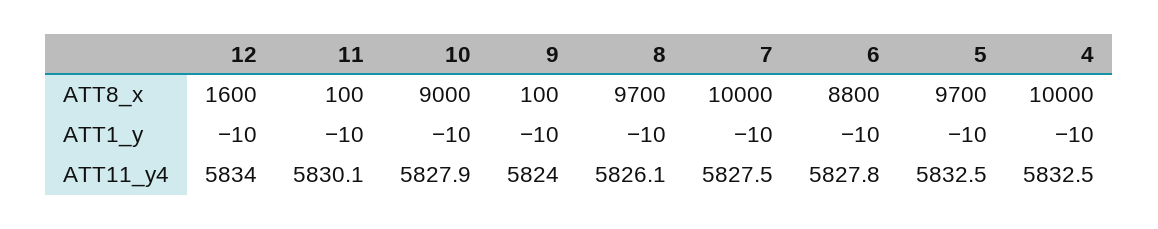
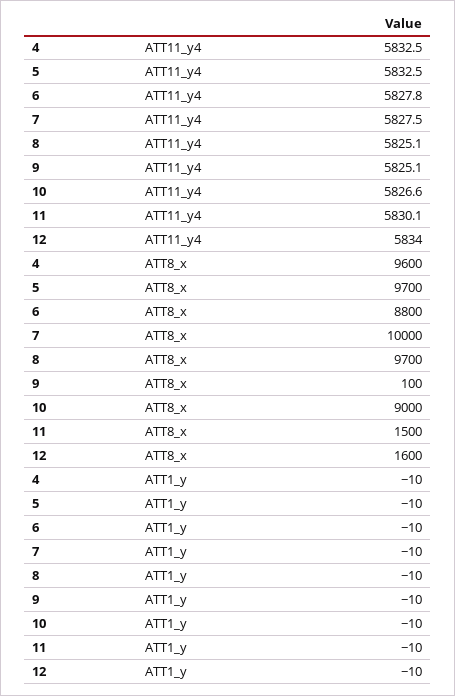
  {
    "12": {
      "ATT8_x": 1600,
      "ATT1_y": -10,
      "ATT11_y4": 5834
    },
    "11": {
-     "ATT8_x": 100,
+     "ATT8_x": 1500,
      "ATT1_y": -10,
      "ATT11_y4": 5830.1
    },
    "10": {
      "ATT8_x": 9000,
      "ATT1_y": -10,
-     "ATT11_y4": 5827.9
+     "ATT11_y4": 5826.6
    },
    "9": {
      "ATT8_x": 100,
      "ATT1_y": -10,
-     "ATT11_y4": 5824
+     "ATT11_y4": 5825.1
    },
    "8": {
      "ATT8_x": 9700,
      "ATT1_y": -10,
-     "ATT11_y4": 5826.1
+     "ATT11_y4": 5825.1
    },
    "7": {
      "ATT8_x": 10000,
      "ATT1_y": -10,
      "ATT11_y4": 5827.5
    },
    "6": {
      "ATT8_x": 8800,
      "ATT1_y": -10,
      "ATT11_y4": 5827.8
    },
    "5": {
      "ATT8_x": 9700,
      "ATT1_y": -10,
      "ATT11_y4": 5832.5
    },
    "4": {
-     "ATT8_x": 10000,
+     "ATT8_x": 9600,
      "ATT1_y": -10,
      "ATT11_y4": 5832.5
    }
  }

